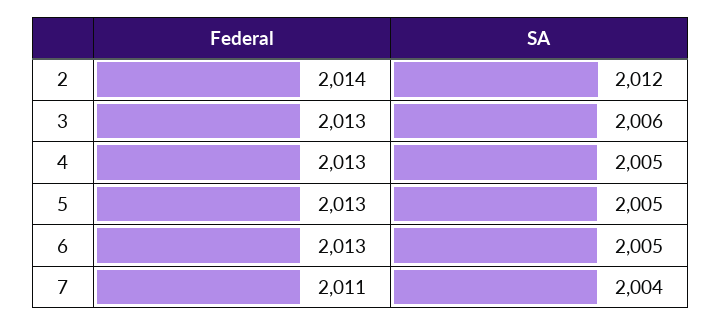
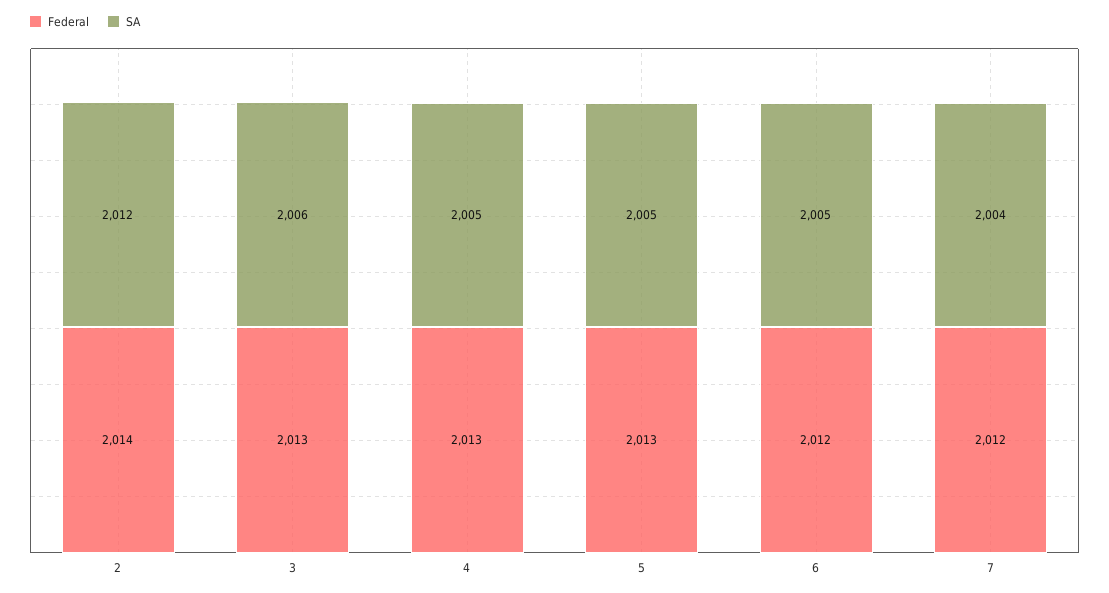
  {
    "Federal": {
      "2": 2014,
      "3": 2013,
      "4": 2013,
      "5": 2013,
-     "6": 2013,
+     "6": 2012,
-     "7": 2011
+     "7": 2012
    },
    "SA": {
      "2": 2012,
      "3": 2006,
      "4": 2005,
      "5": 2005,
      "6": 2005,
      "7": 2004
    }
  }

